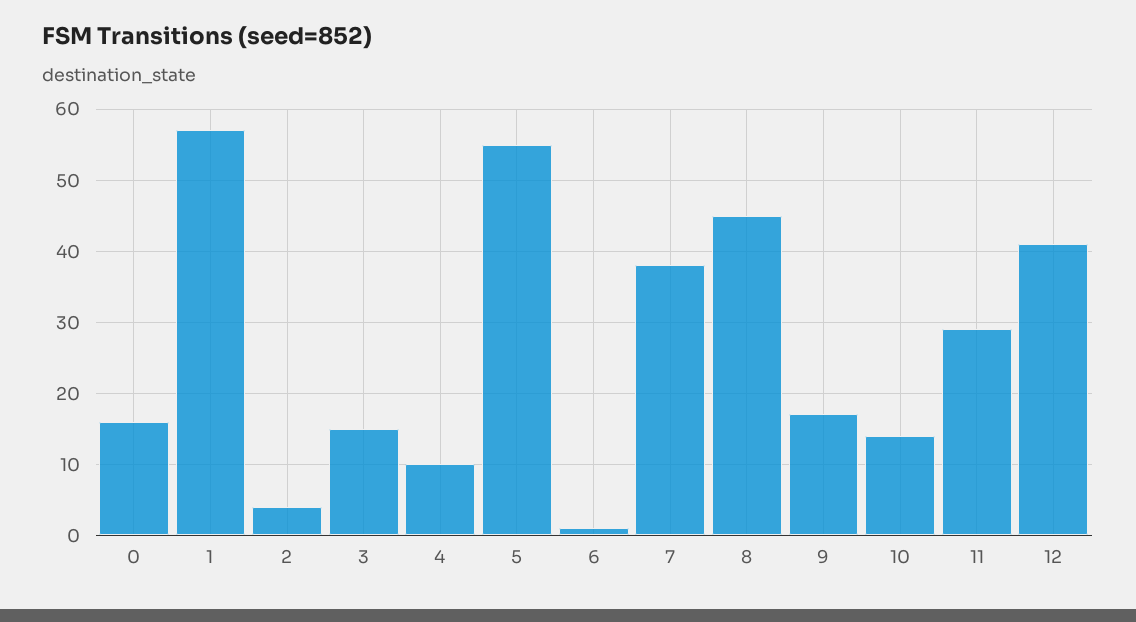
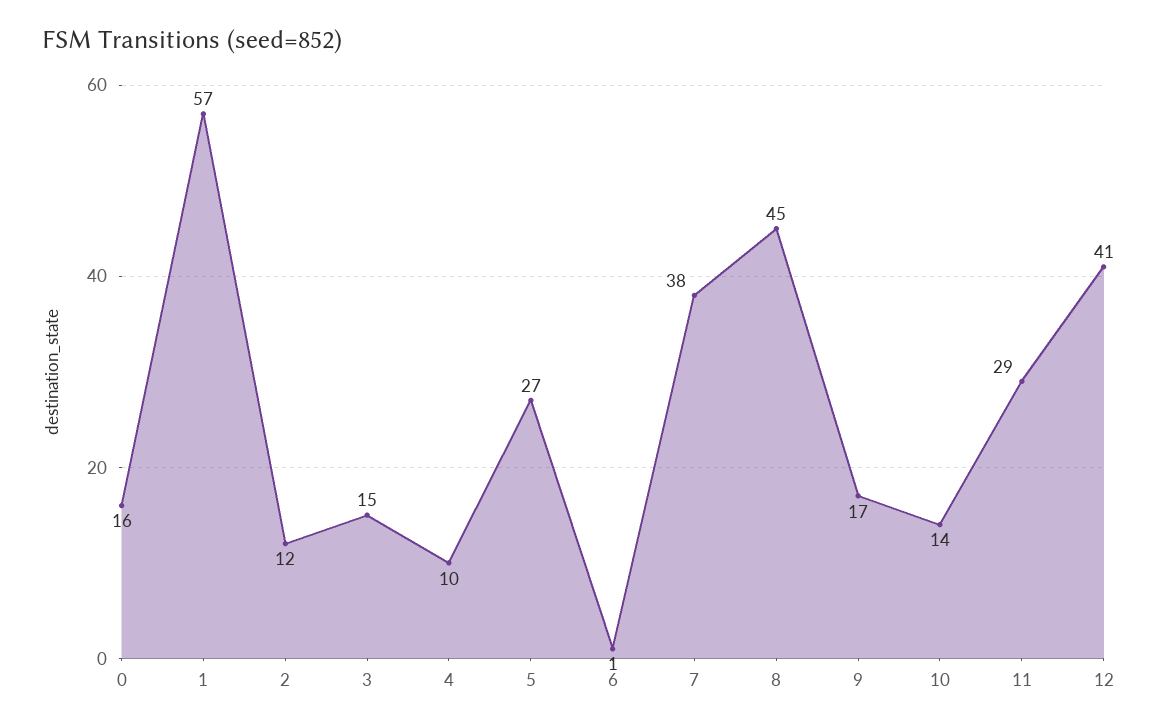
  {
    "0": 16,
    "1": 57,
-   "2": 4,
+   "2": 12,
    "3": 15,
    "4": 10,
-   "5": 55,
+   "5": 27,
    "6": 1,
    "7": 38,
    "8": 45,
    "9": 17,
    "10": 14,
    "11": 29,
    "12": 41
  }

